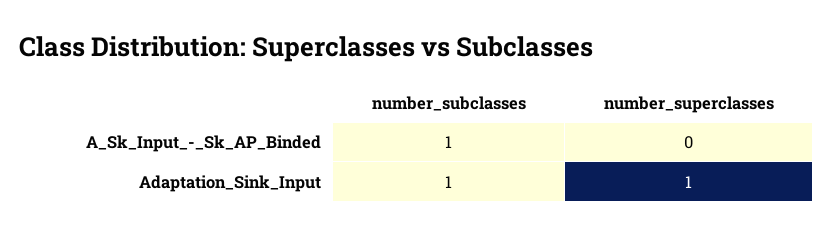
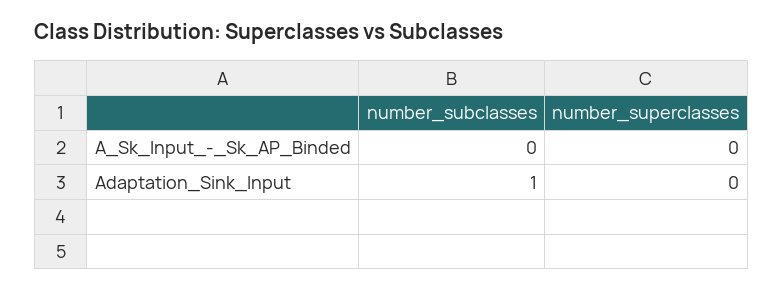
  {
    "number_subclasses": {
-     "A_Sk_Input_-_Sk_AP_Binded": 1,
+     "A_Sk_Input_-_Sk_AP_Binded": 0,
      "Adaptation_Sink_Input": 1
    },
    "number_superclasses": {
      "A_Sk_Input_-_Sk_AP_Binded": 0,
-     "Adaptation_Sink_Input": 1
+     "Adaptation_Sink_Input": 0
    }
  }

